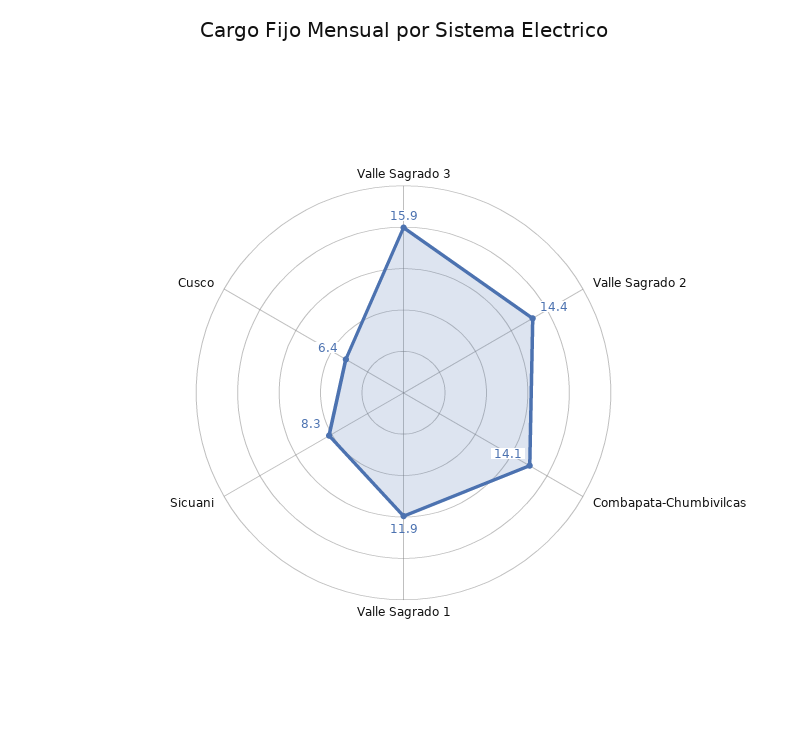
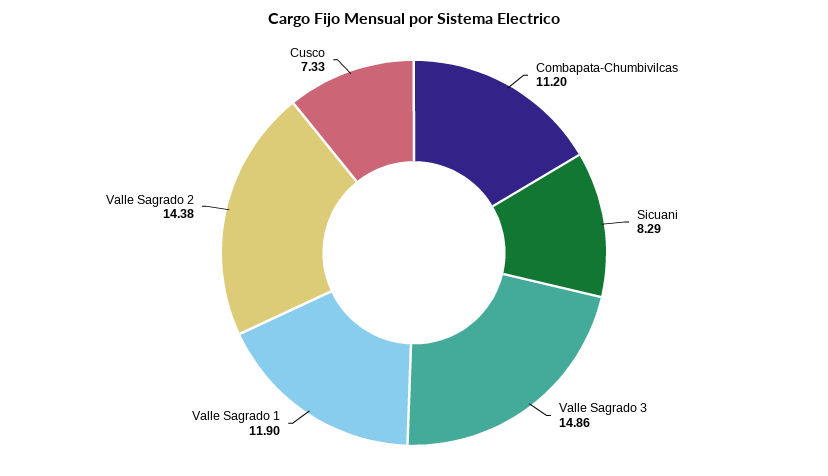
  {
-   "Valle Sagrado 3": 15.9,
+   "Valle Sagrado 3": 14.86,
    "Valle Sagrado 2": 14.38,
-   "Combapata-Chumbivilcas": 14.1,
+   "Combapata-Chumbivilcas": 11.2,
    "Valle Sagrado 1": 11.9,
    "Sicuani": 8.29,
-   "Cusco": 6.4
+   "Cusco": 7.33
  }

